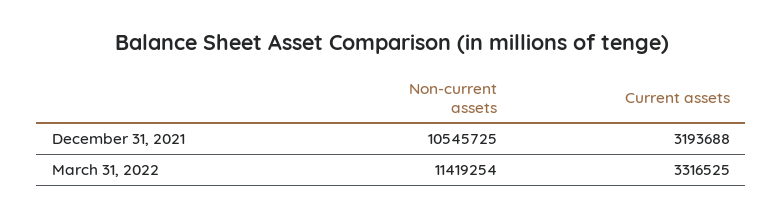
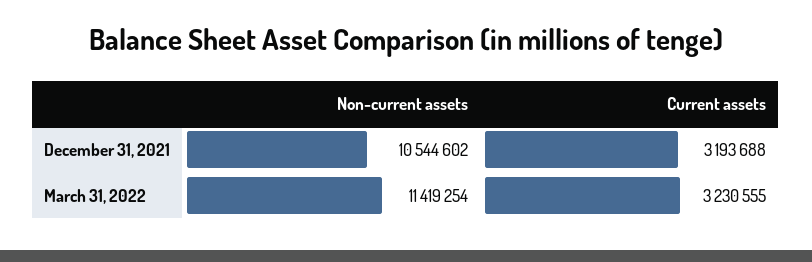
  {
    "Non-current assets": {
-     "December 31, 2021": 10545725,
+     "December 31, 2021": 10544602,
      "March 31, 2022": 11419254
    },
    "Current assets": {
      "December 31, 2021": 3193688,
-     "March 31, 2022": 3316525
+     "March 31, 2022": 3230555
    }
  }

